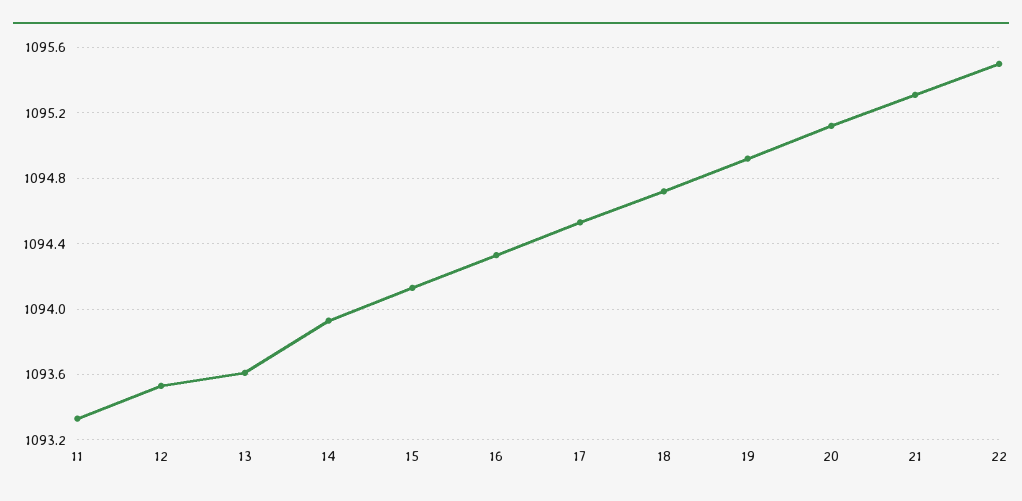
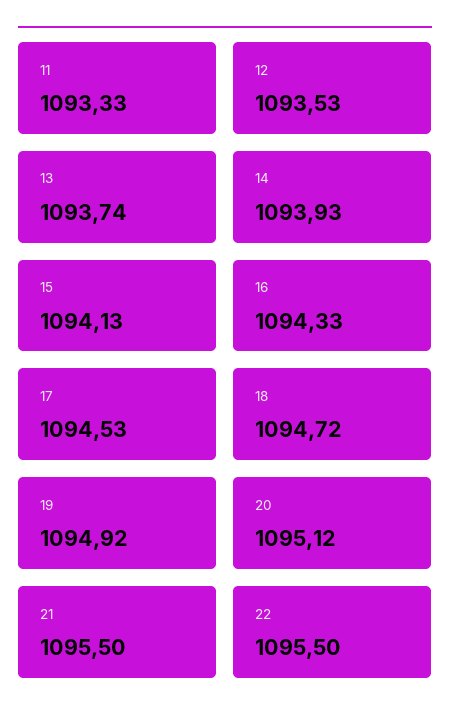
  {
    "11": 1093.33,
    "12": 1093.53,
-   "13": 1093.6,
+   "13": 1093.74,
    "14": 1093.93,
    "15": 1094.13,
    "16": 1094.33,
    "17": 1094.53,
    "18": 1094.72,
    "19": 1094.92,
    "20": 1095.12,
-   "21": 1095.3,
+   "21": 1095.5,
    "22": 1095.5
  }

